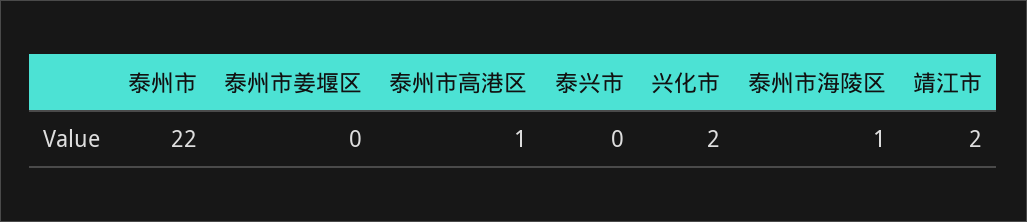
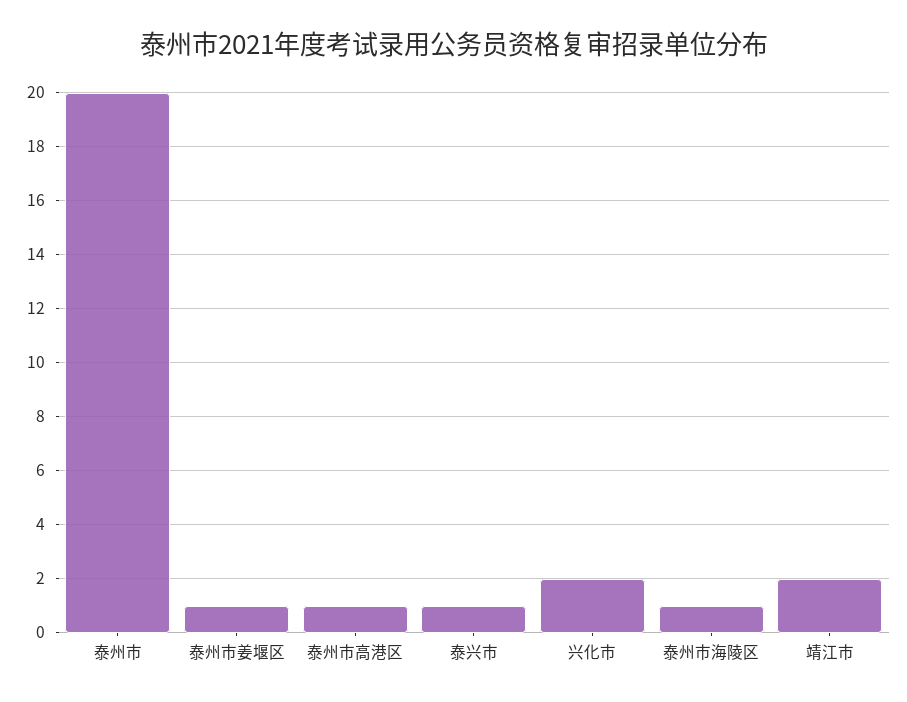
  {
-   "泰州市": 22,
+   "泰州市": 20,
-   "泰州市姜堰区": 0,
+   "泰州市姜堰区": 1,
    "泰州市高港区": 1,
-   "泰兴市": 0,
+   "泰兴市": 1,
    "兴化市": 2,
    "泰州市海陵区": 1,
    "靖江市": 2
  }

